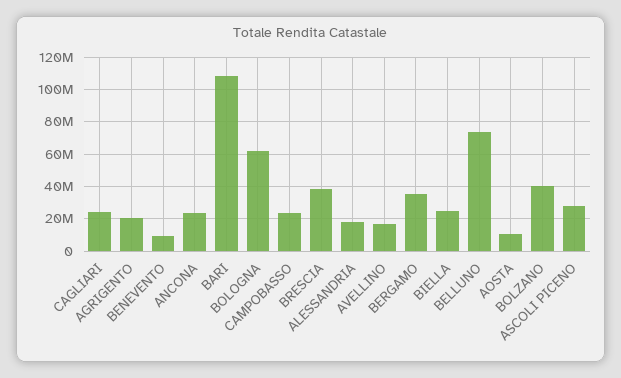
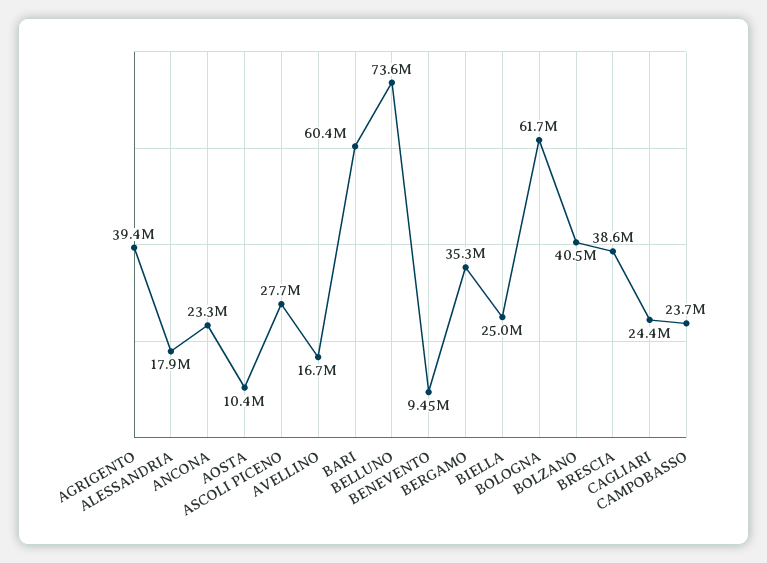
  {
    "CAGLIARI": 24400000,
-   "AGRIGENTO": 20000000,
+   "AGRIGENTO": 39400000,
    "BENEVENTO": 9450000,
    "ANCONA": 23300000,
-   "BARI": 110000000,
+   "BARI": 60400000,
    "BOLOGNA": 61700000,
    "CAMPOBASSO": 23700000,
    "BRESCIA": 38600000,
    "ALESSANDRIA": 17900000,
    "AVELLINO": 16700000,
    "BERGAMO": 35300000,
    "BIELLA": 25000000,
    "BELLUNO": 73600000,
    "AOSTA": 10400000,
    "BOLZANO": 40500000,
    "ASCOLI PICENO": 27700000
  }

